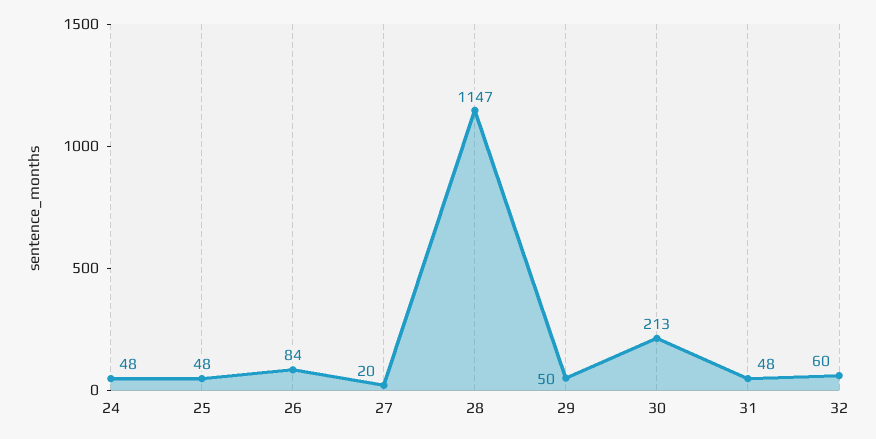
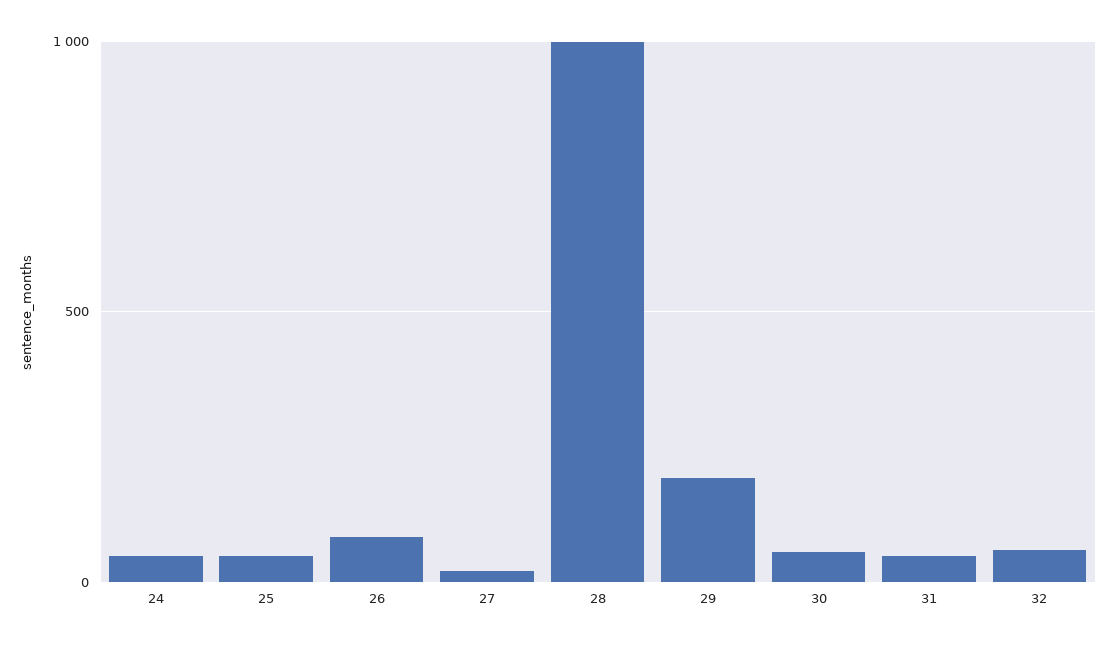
  {
    "24": 48,
    "25": 48,
    "26": 84,
    "27": 20,
-   "28": 1147,
+   "28": 1000,
-   "29": 50,
+   "29": 200,
-   "30": 213,
+   "30": 50,
    "31": 48,
    "32": 60
  }

